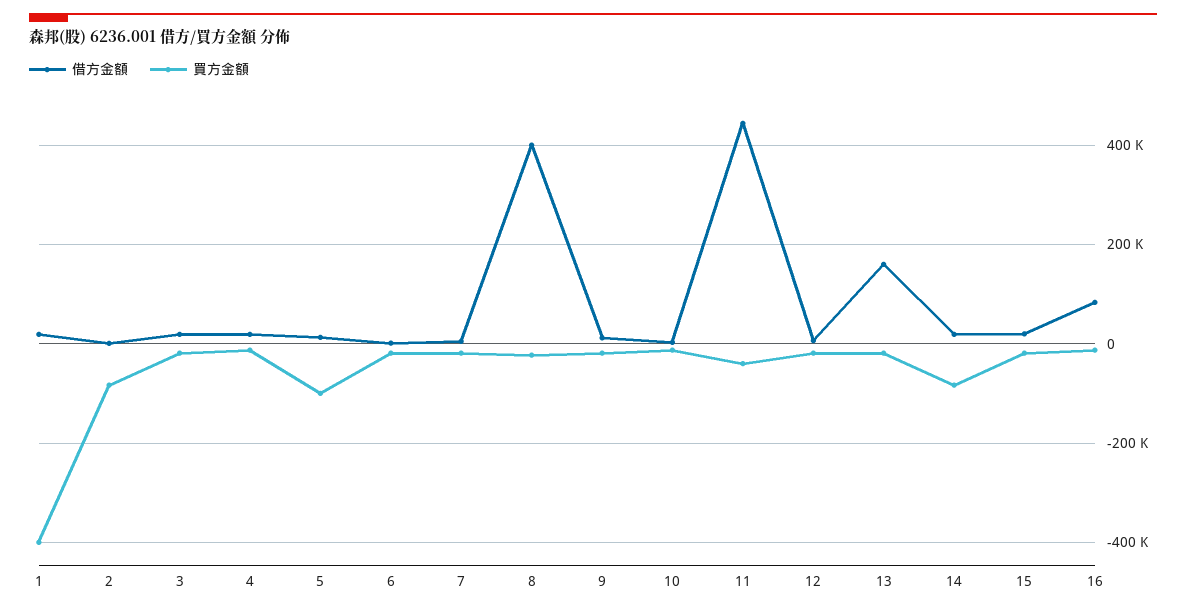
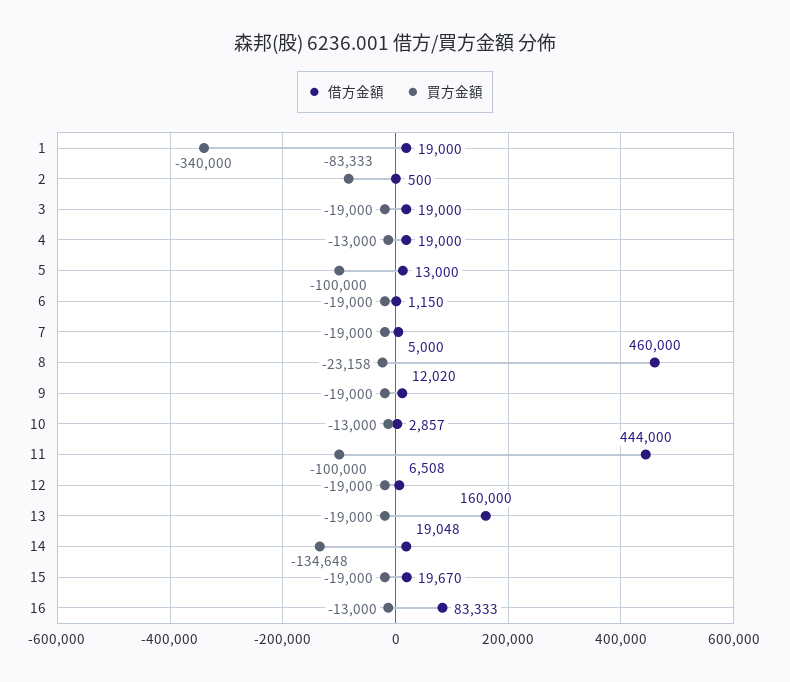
  {
    "借方金額": {
      "1": 19000,
      "2": 500,
      "3": 19000,
      "4": 19000,
      "5": 13000,
      "6": 1150,
      "7": 5000,
-     "8": 400000,
+     "8": 460000,
      "9": 12020,
      "10": 2857,
      "11": 444000,
      "12": 6508,
      "13": 160000,
      "14": 19048,
      "15": 19670,
      "16": 83333
    },
    "買方金額": {
-     "1": -400000,
+     "1": -340000,
      "2": -83333,
      "3": -19000,
      "4": -13000,
      "5": -100000,
      "6": -19000,
      "7": -19000,
      "8": -23158,
      "9": -19000,
      "10": -13000,
-     "11": -40000,
+     "11": -100000,
      "12": -19000,
      "13": -19000,
-     "14": -80000,
+     "14": -134648,
      "15": -19000,
      "16": -13000
    }
  }

